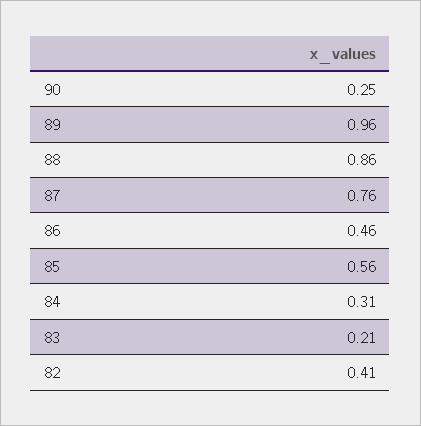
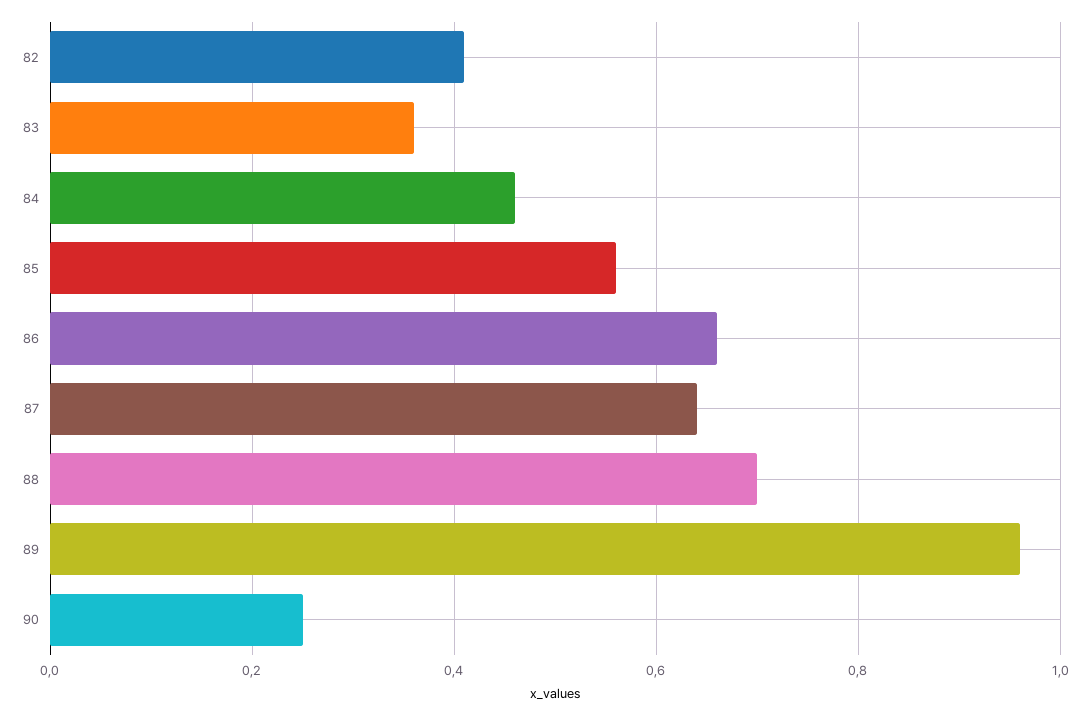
  {
    "90": 0.25,
    "89": 0.96,
-   "88": 0.86,
+   "88": 0.7,
-   "87": 0.76,
+   "87": 0.65,
-   "86": 0.46,
+   "86": 0.65,
    "85": 0.56,
-   "84": 0.31,
+   "84": 0.45,
-   "83": 0.21,
+   "83": 0.35,
    "82": 0.41
  }

